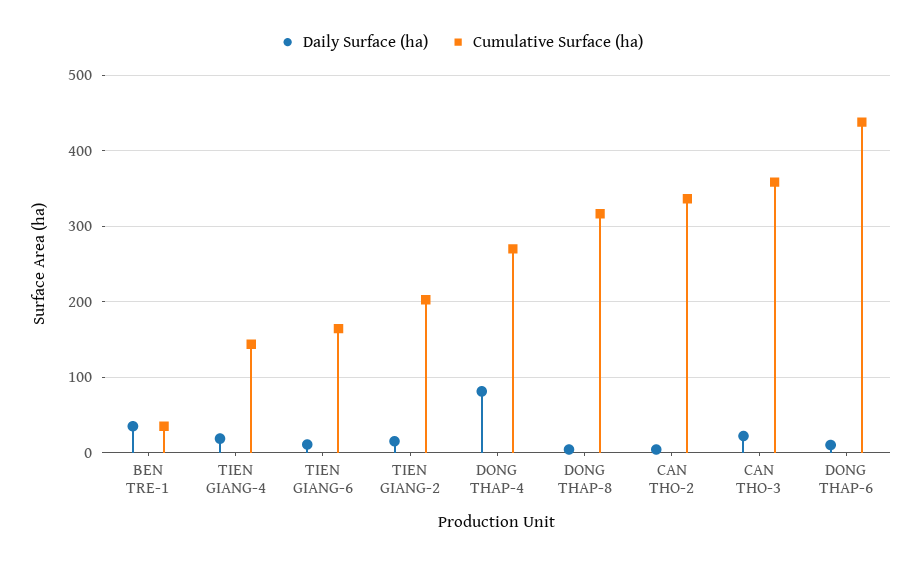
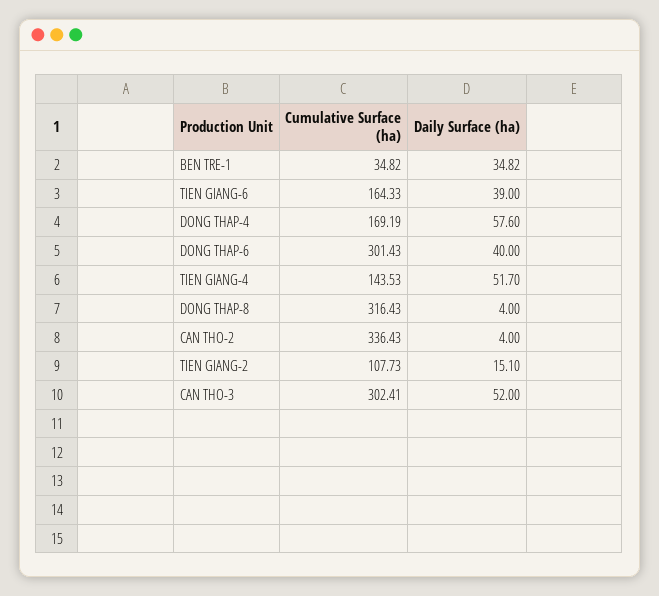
  {
    "Daily Surface (ha)": {
      "BEN TRE-1": 34.82,
-     "TIEN GIANG-4": 20,
+     "TIEN GIANG-4": 51.7,
-     "TIEN GIANG-6": 10,
+     "TIEN GIANG-6": 39,
      "TIEN GIANG-2": 15.1,
-     "DONG THAP-4": 80,
+     "DONG THAP-4": 57.6,
      "DONG THAP-8": 4,
      "CAN THO-2": 4,
-     "CAN THO-3": 20,
+     "CAN THO-3": 52,
-     "DONG THAP-6": 10
+     "DONG THAP-6": 40
    },
    "Cumulative Surface (ha)": {
      "BEN TRE-1": 34.82,
      "TIEN GIANG-4": 143.53,
      "TIEN GIANG-6": 164.33,
-     "TIEN GIANG-2": 200,
+     "TIEN GIANG-2": 107.73,
-     "DONG THAP-4": 270,
+     "DONG THAP-4": 169.19,
      "DONG THAP-8": 316.43,
      "CAN THO-2": 336.43,
-     "CAN THO-3": 360,
+     "CAN THO-3": 302.41,
-     "DONG THAP-6": 440
+     "DONG THAP-6": 301.43
    }
  }

